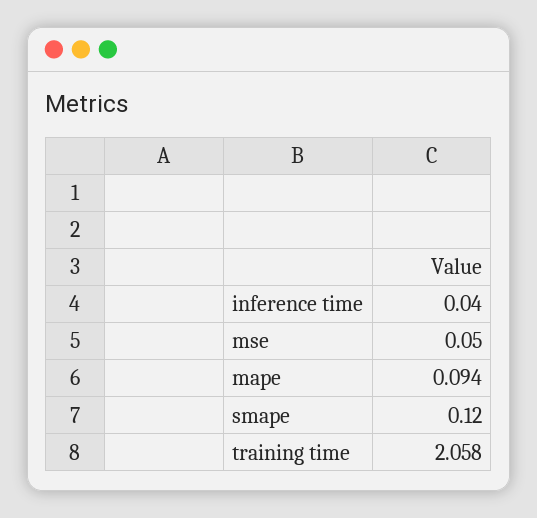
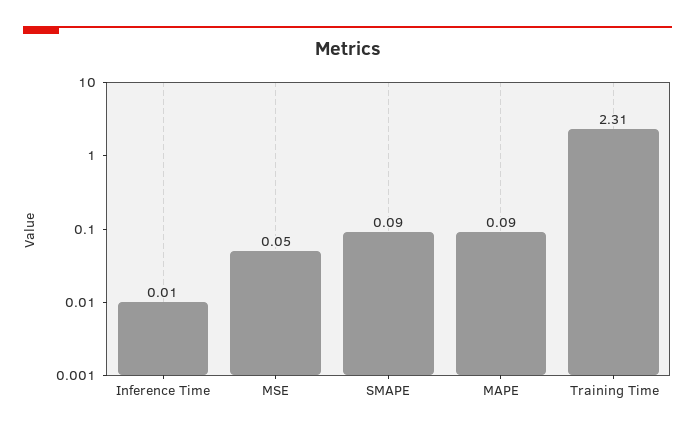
  {
-   "inference time": 0.04,
+   "inference time": 0.01,
    "mse": 0.05,
    "mape": 0.094,
-   "smape": 0.12,
+   "smape": 0.09,
-   "training time": 2.058
+   "training time": 2.31
  }

